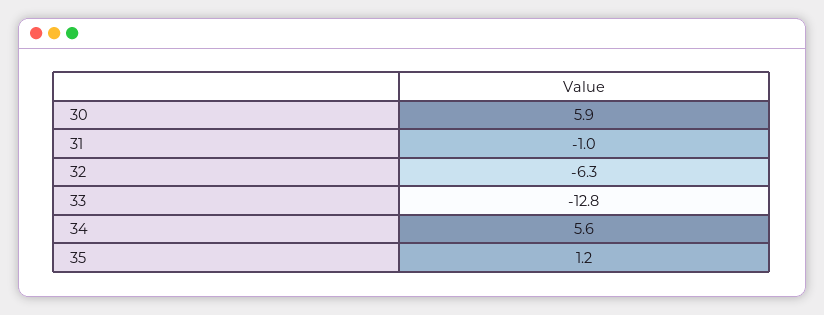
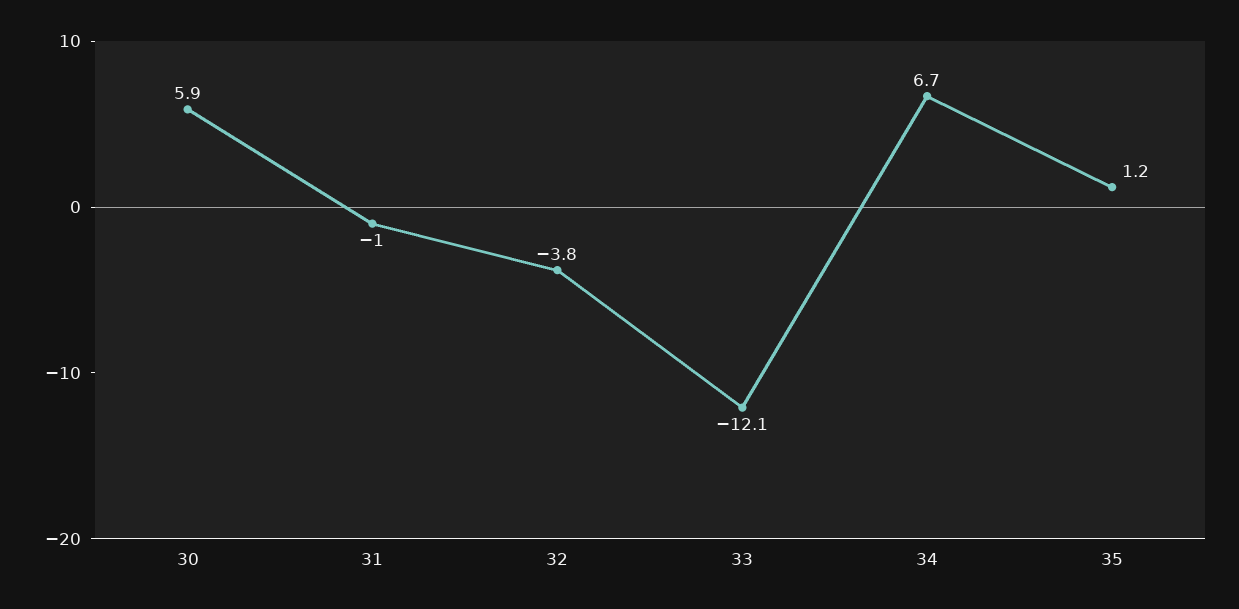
  {
    "30": 5.9,
    "31": -1,
-   "32": -6.3,
+   "32": -3.8,
-   "33": -12.8,
+   "33": -12.1,
-   "34": 5.6,
+   "34": 6.7,
    "35": 1.2
  }

